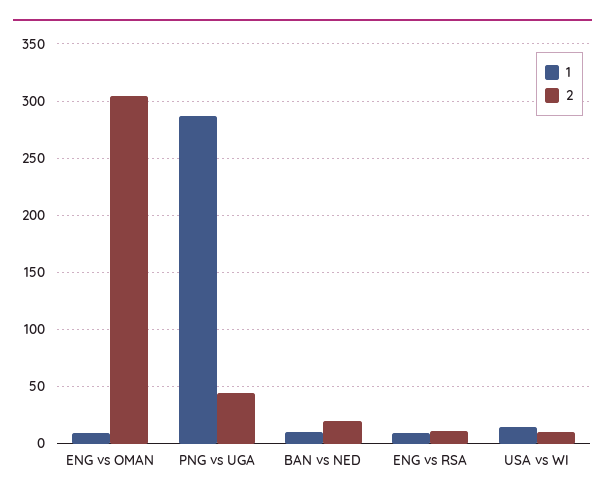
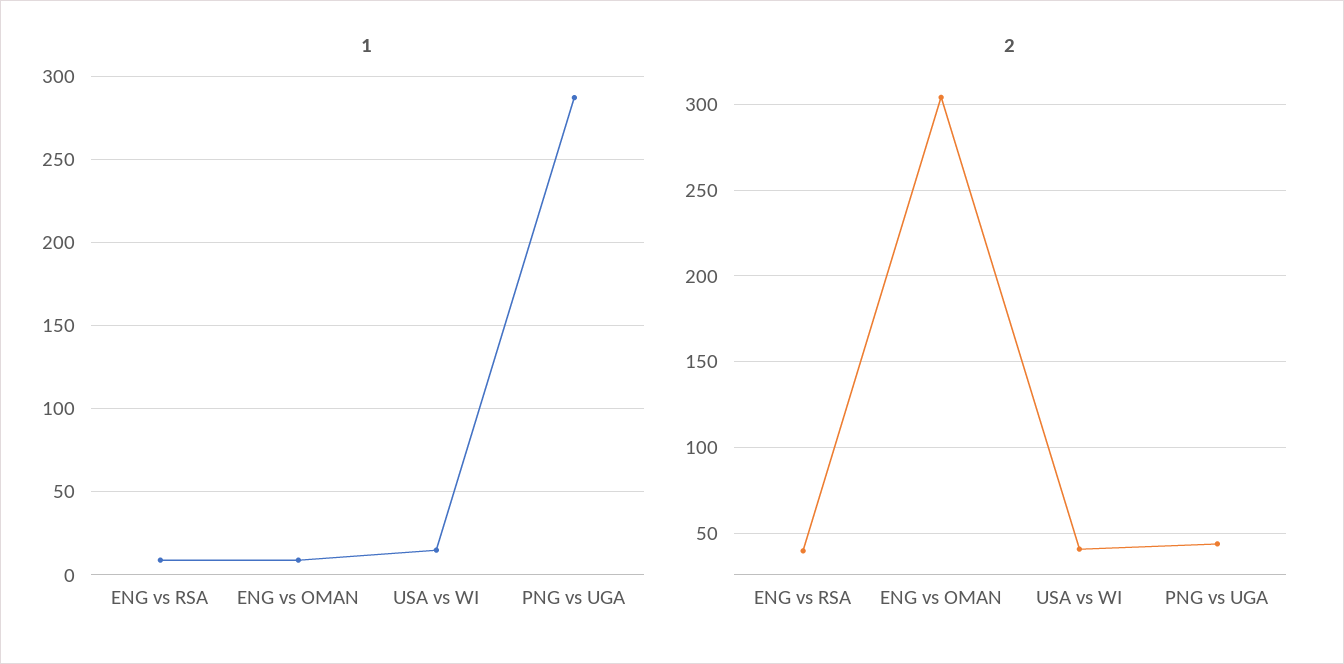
  {
    "1": {
      "ENG vs OMAN": 10,
      "PNG vs UGA": 285,
-     "BAN vs NED": 10,
      "ENG vs RSA": 10,
      "USA vs WI": 15
    },
    "2": {
      "ENG vs OMAN": 305,
      "PNG vs UGA": 45,
-     "BAN vs NED": 20,
-     "ENG vs RSA": 10,
+     "ENG vs RSA": 40,
-     "USA vs WI": 10
+     "USA vs WI": 40
    }
  }

